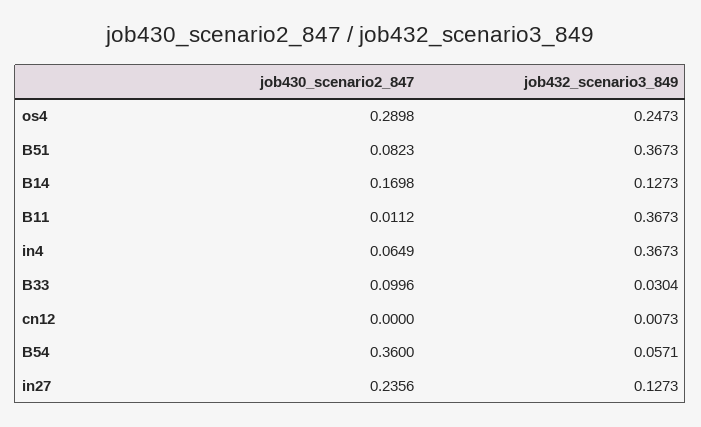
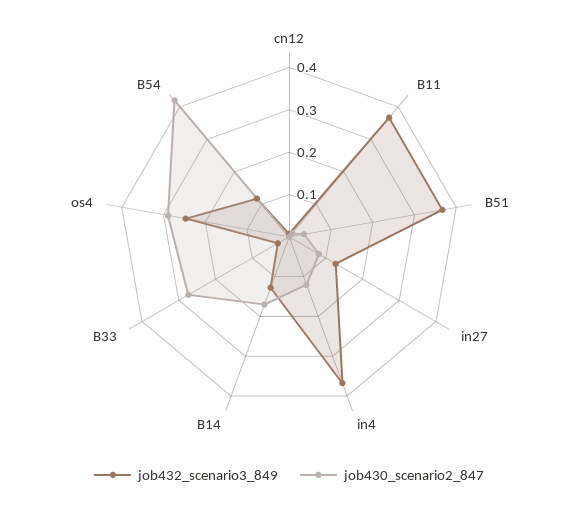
  {
    "job430_scenario2_847": {
      "os4": 0.2898,
-     "B51": 0.0823,
+     "B51": 0.04,
      "B14": 0.1698,
      "B11": 0.0112,
-     "in4": 0.0649,
+     "in4": 0.12,
-     "B33": 0.0996,
+     "B33": 0.28,
      "cn12": 0,
-     "B54": 0.36,
+     "B54": 0.42,
-     "in27": 0.2356
+     "in27": 0.08
    },
    "job432_scenario3_849": {
      "os4": 0.2473,
      "B51": 0.3673,
      "B14": 0.1273,
      "B11": 0.3673,
      "in4": 0.3673,
      "B33": 0.0304,
      "cn12": 0.0073,
-     "B54": 0.0571,
+     "B54": 0.12,
      "in27": 0.1273
    }
  }

